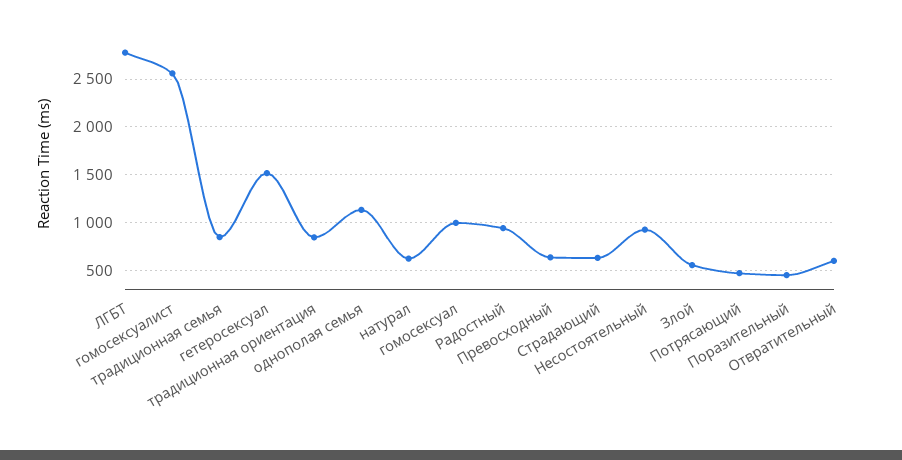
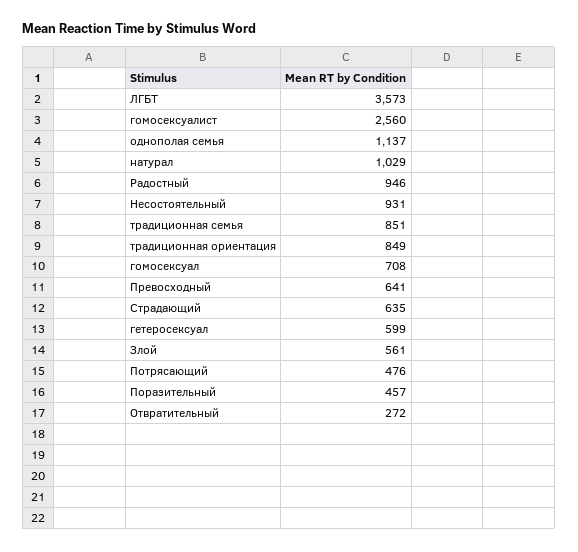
  {
-   "ЛГБТ": 2800,
+   "ЛГБТ": 3573,
    "гомосексуалист": 2560,
    "традиционная семья": 851,
-   "гетеросексуал": 1500,
+   "гетеросексуал": 599,
    "традиционная ориентация": 849,
    "однополая семья": 1137,
-   "натурал": 600,
+   "натурал": 1029,
-   "гомосексуал": 1000,
+   "гомосексуал": 708,
    "Радостный": 946,
    "Превосходный": 641,
    "Страдающий": 635,
    "Несостоятельный": 931,
    "Злой": 561,
    "Потрясающий": 476,
    "Поразительный": 457,
-   "Отвратительный": 600
+   "Отвратительный": 272
  }

